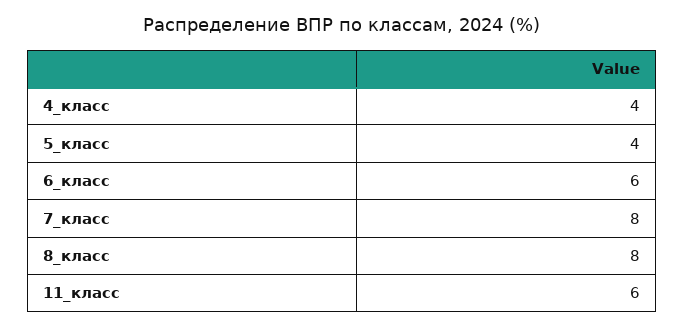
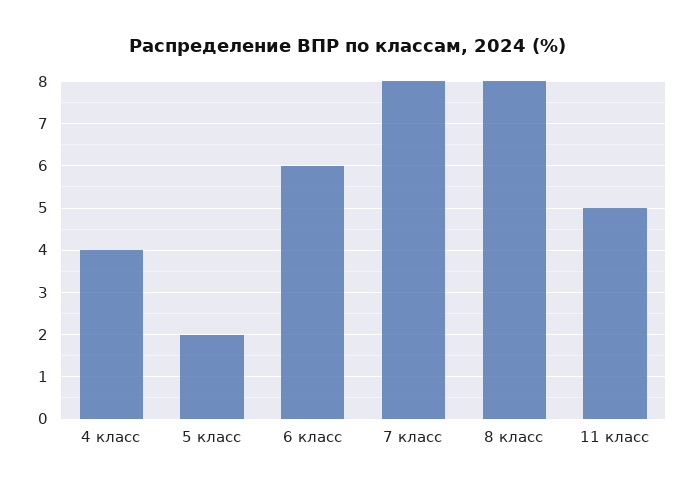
  {
    "4_класс": 4,
-   "5_класс": 4,
+   "5_класс": 2,
    "6_класс": 6,
    "7_класс": 8,
    "8_класс": 8,
-   "11_класс": 6
+   "11_класс": 5
  }

